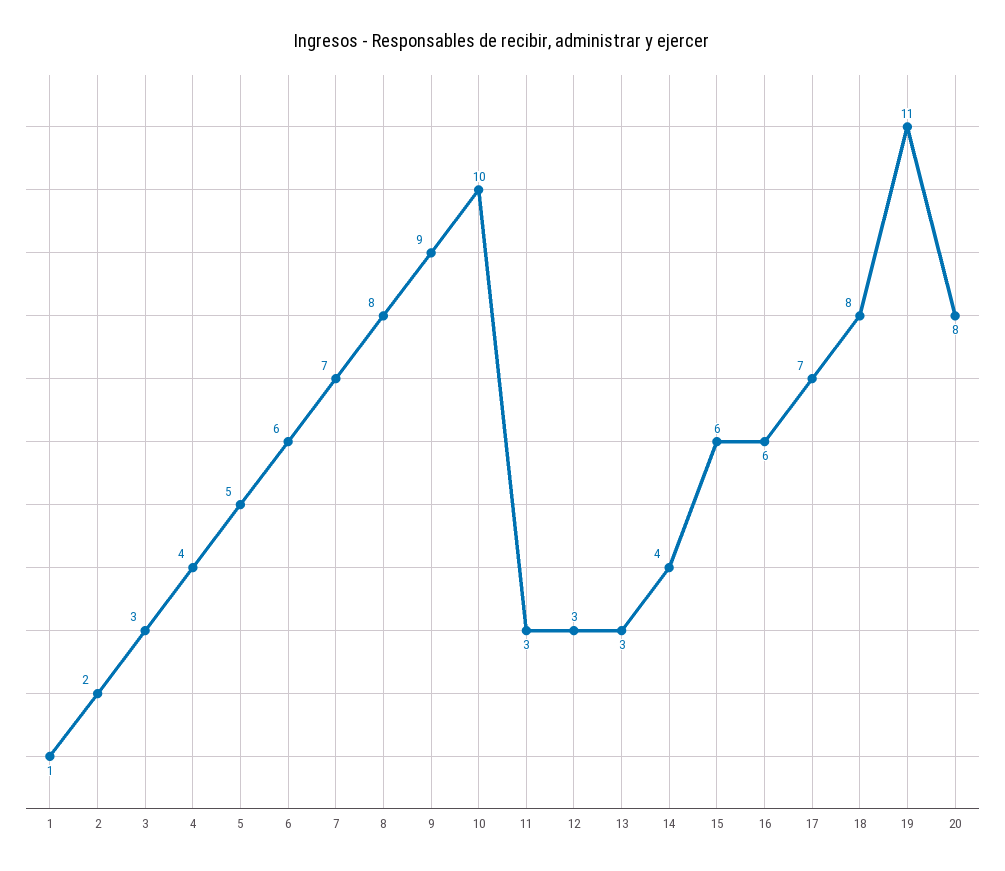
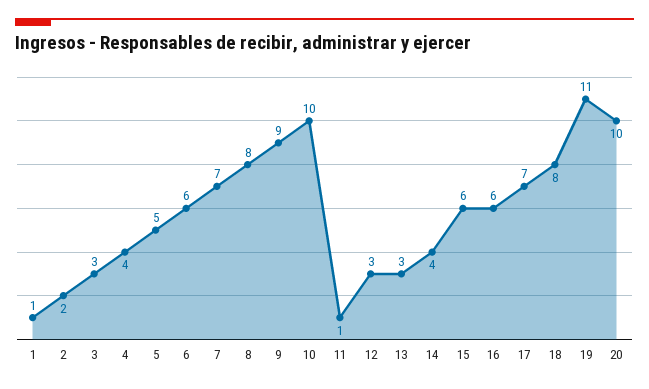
  {
    "1": 1,
    "2": 2,
    "3": 3,
    "4": 4,
    "5": 5,
    "6": 6,
    "7": 7,
    "8": 8,
    "9": 9,
    "10": 10,
-   "11": 3,
+   "11": 1,
    "12": 3,
    "13": 3,
    "14": 4,
    "15": 6,
    "16": 6,
    "17": 7,
    "18": 8,
    "19": 11,
-   "20": 8
+   "20": 10
  }

